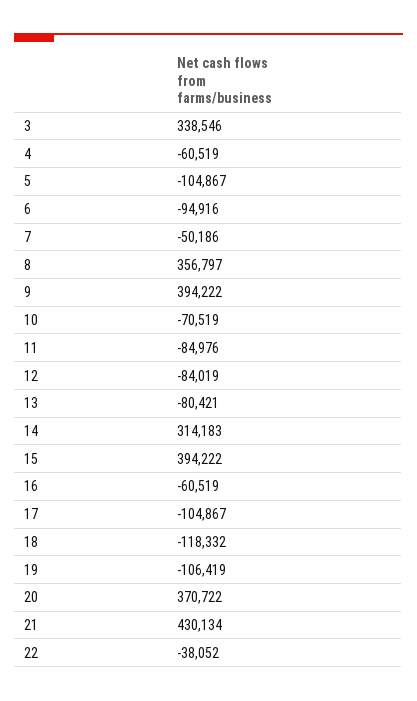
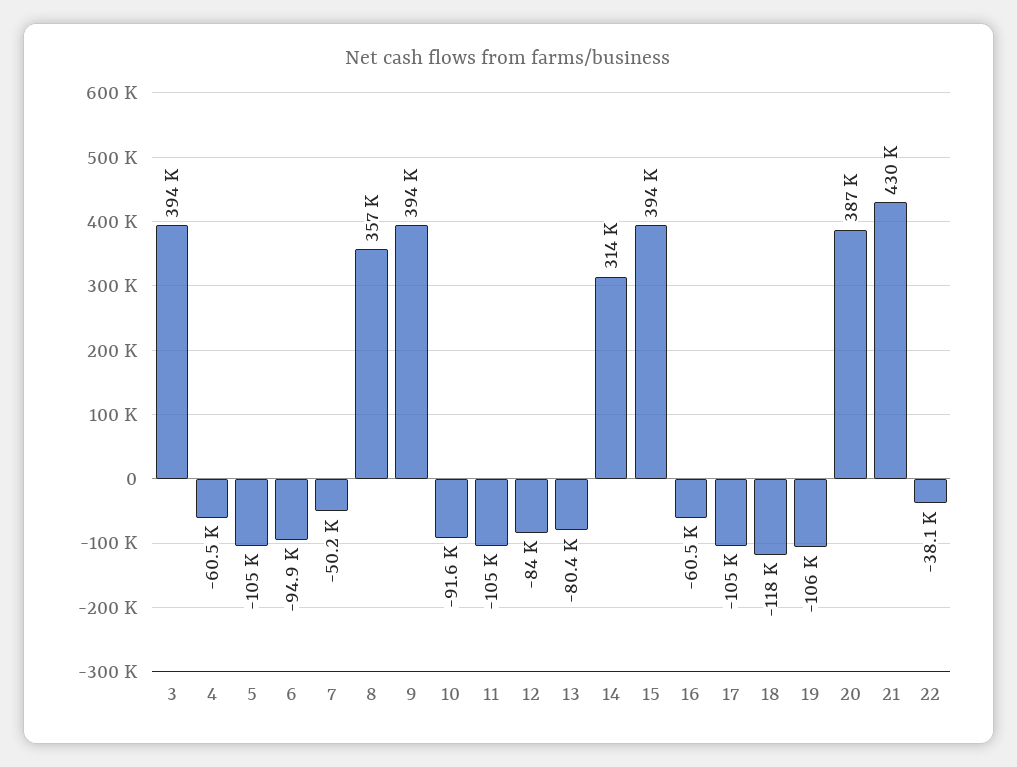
  {
-   "3": 338546,
+   "3": 394000,
    "4": -60519,
    "5": -104867,
    "6": -94916,
    "7": -50186,
    "8": 356797,
    "9": 394222,
-   "10": -70519,
+   "10": -91600,
-   "11": -84976,
+   "11": -105000,
    "12": -84019,
    "13": -80421,
    "14": 314183,
    "15": 394222,
    "16": -60519,
    "17": -104867,
    "18": -118332,
    "19": -106419,
-   "20": 370722,
+   "20": 387000,
    "21": 430134,
    "22": -38052
  }

